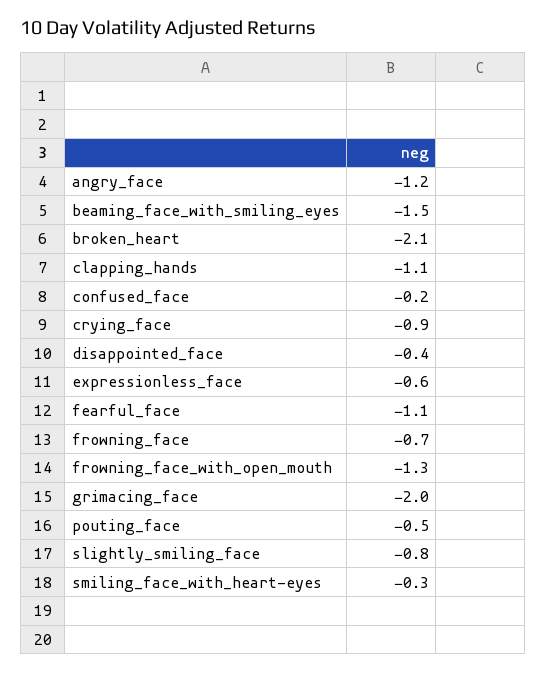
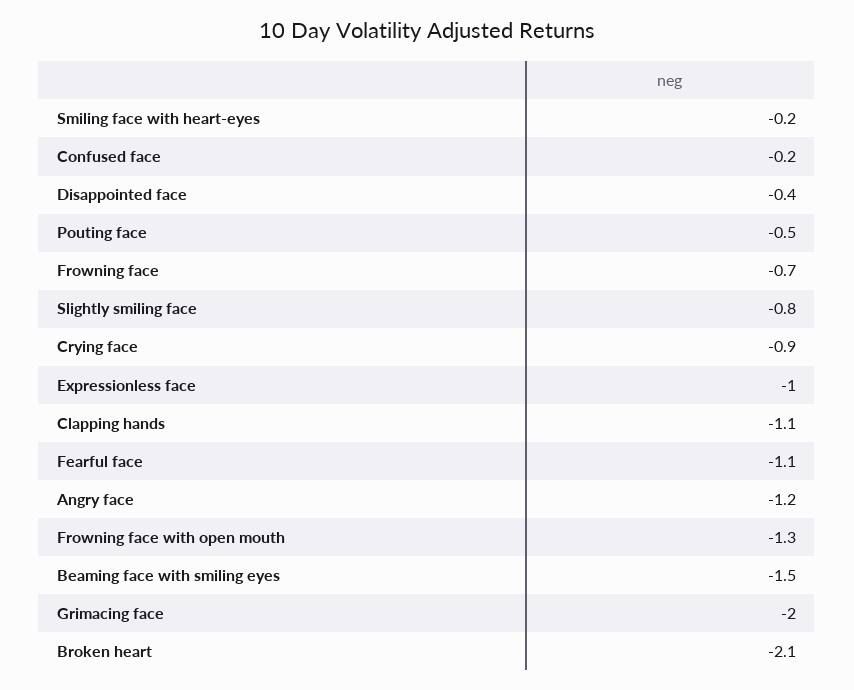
  {
    "angry_face": -1.2,
    "beaming_face_with_smiling_eyes": -1.5,
    "broken_heart": -2.1,
    "clapping_hands": -1.1,
    "confused_face": -0.2,
    "crying_face": -0.9,
    "disappointed_face": -0.4,
-   "expressionless_face": -0.6,
+   "expressionless_face": -1,
    "fearful_face": -1.1,
    "frowning_face": -0.7,
    "frowning_face_with_open_mouth": -1.3,
    "grimacing_face": -2,
    "pouting_face": -0.5,
    "slightly_smiling_face": -0.8,
-   "smiling_face_with_heart-eyes": -0.3
+   "smiling_face_with_heart-eyes": -0.2
  }

